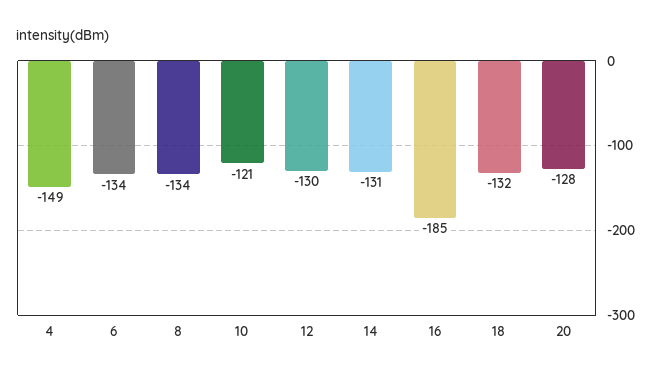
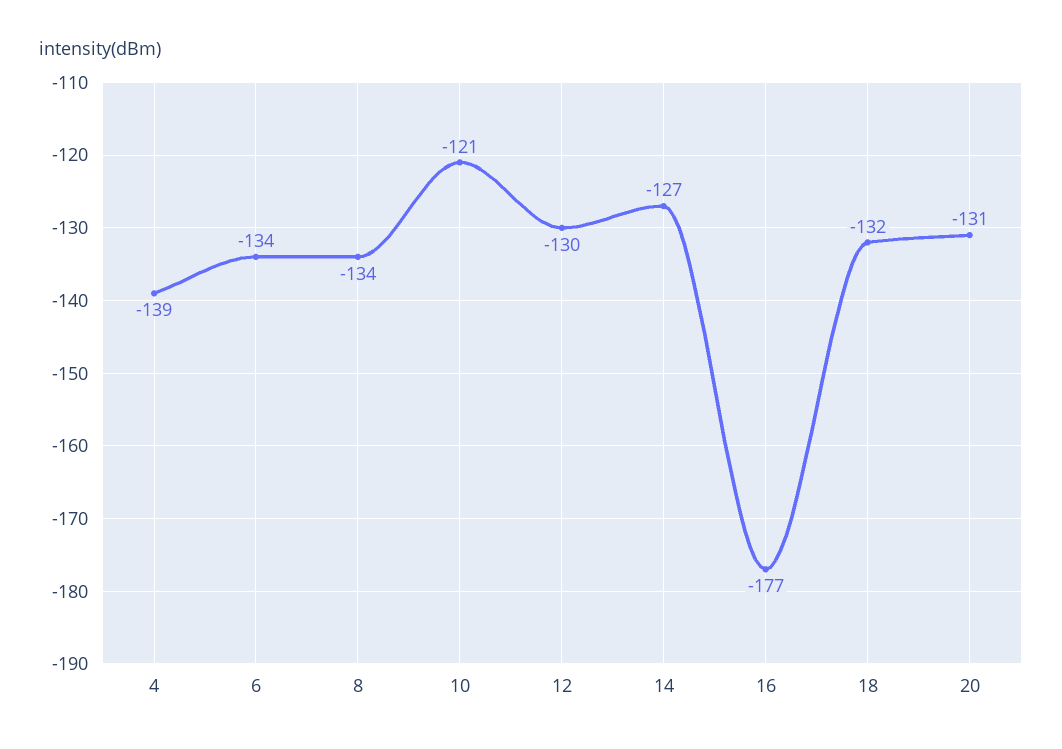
  {
-   "4": -149,
+   "4": -139,
    "6": -134,
    "8": -134,
    "10": -121,
    "12": -130,
-   "14": -131,
+   "14": -127,
-   "16": -185,
+   "16": -177,
    "18": -132,
-   "20": -128
+   "20": -131
  }

